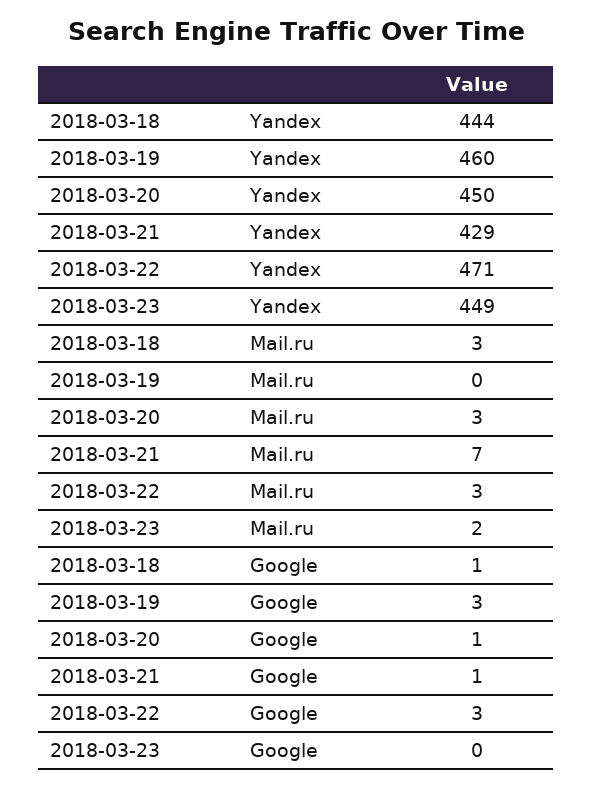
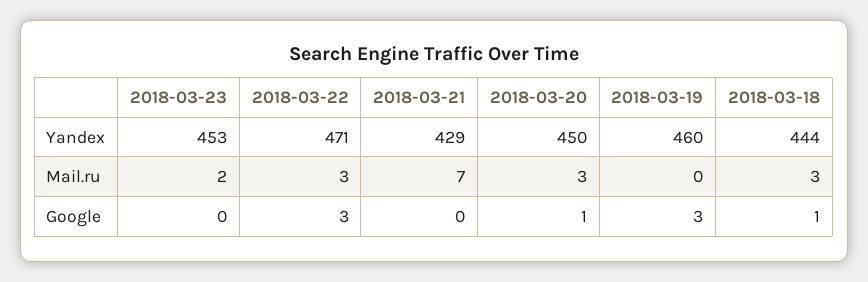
  {
    "2018-03-18": {
      "Yandex": 444,
      "Mail.ru": 3,
      "Google": 1
    },
    "2018-03-19": {
      "Yandex": 460,
      "Mail.ru": 0,
      "Google": 3
    },
    "2018-03-20": {
      "Yandex": 450,
      "Mail.ru": 3,
      "Google": 1
    },
    "2018-03-21": {
      "Yandex": 429,
      "Mail.ru": 7,
-     "Google": 1
+     "Google": 0
    },
    "2018-03-22": {
      "Yandex": 471,
      "Mail.ru": 3,
      "Google": 3
    },
    "2018-03-23": {
-     "Yandex": 449,
+     "Yandex": 453,
      "Mail.ru": 2,
      "Google": 0
    }
  }

